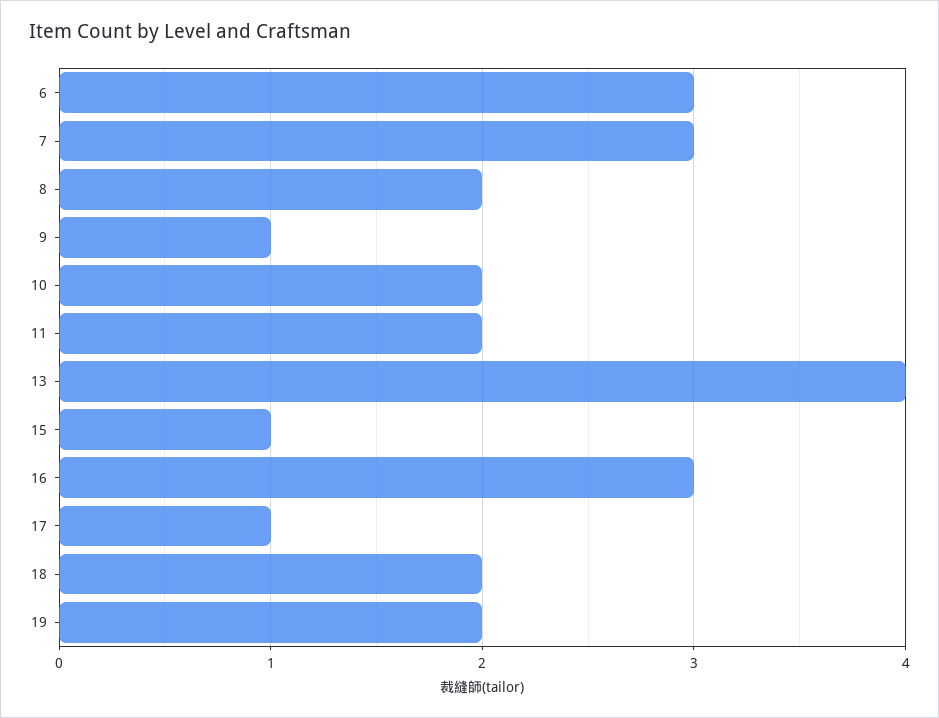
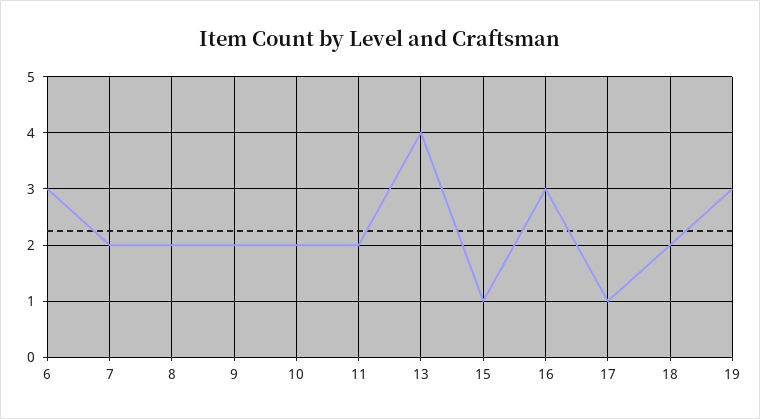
  {
    "6": 3,
-   "7": 3,
+   "7": 2,
    "8": 2,
-   "9": 1,
+   "9": 2,
    "10": 2,
    "11": 2,
    "13": 4,
    "15": 1,
    "16": 3,
    "17": 1,
    "18": 2,
-   "19": 2
+   "19": 3
  }

